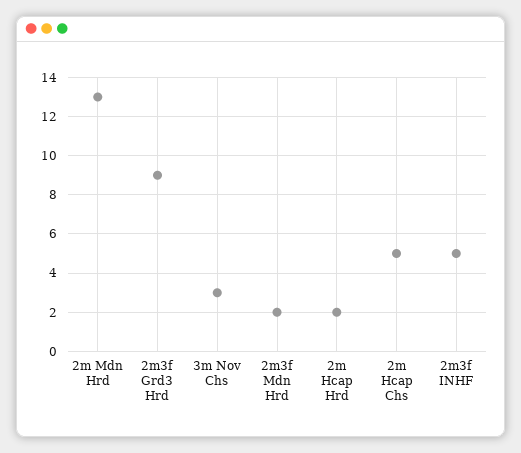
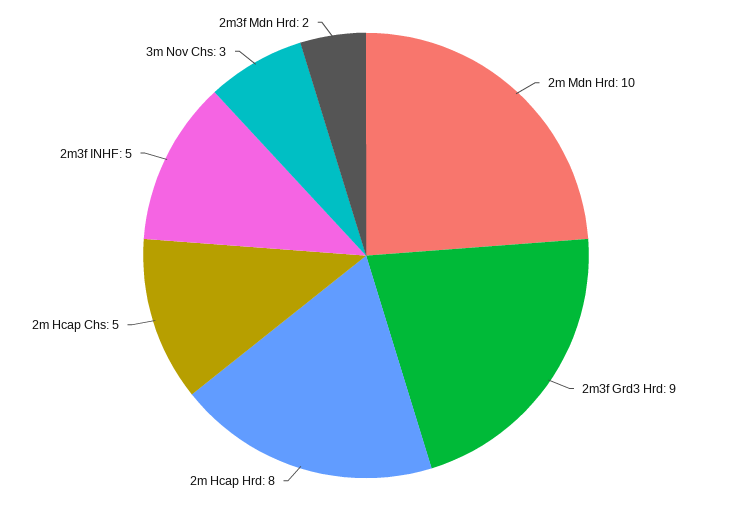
  {
-   "2m Mdn Hrd": 13,
+   "2m Mdn Hrd": 10,
    "2m3f Grd3 Hrd": 9,
    "3m Nov Chs": 3,
    "2m3f Mdn Hrd": 2,
-   "2m Hcap Hrd": 2,
+   "2m Hcap Hrd": 8,
    "2m Hcap Chs": 5,
    "2m3f INHF": 5
  }

